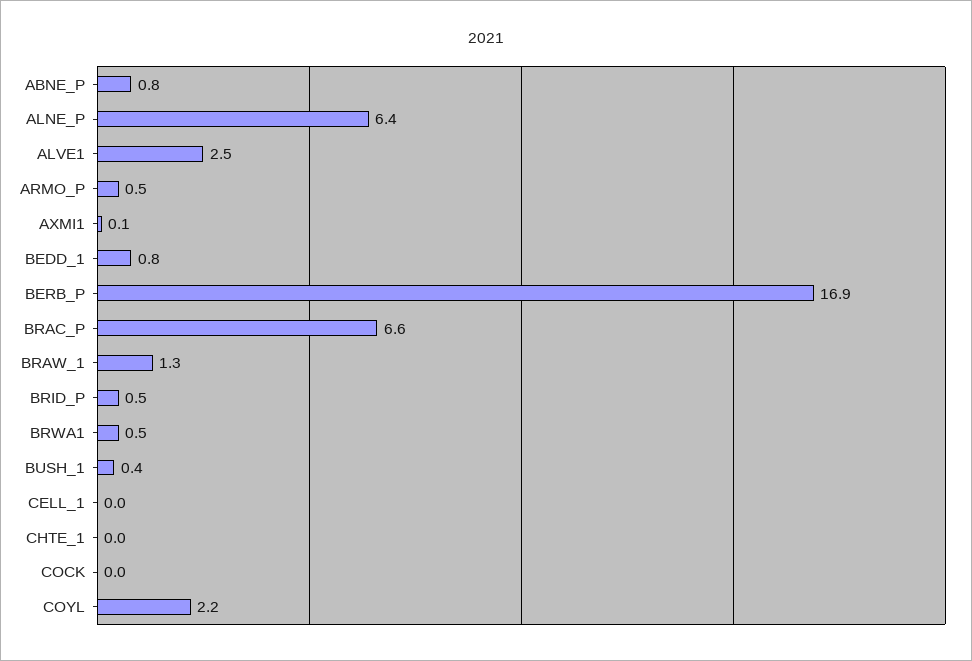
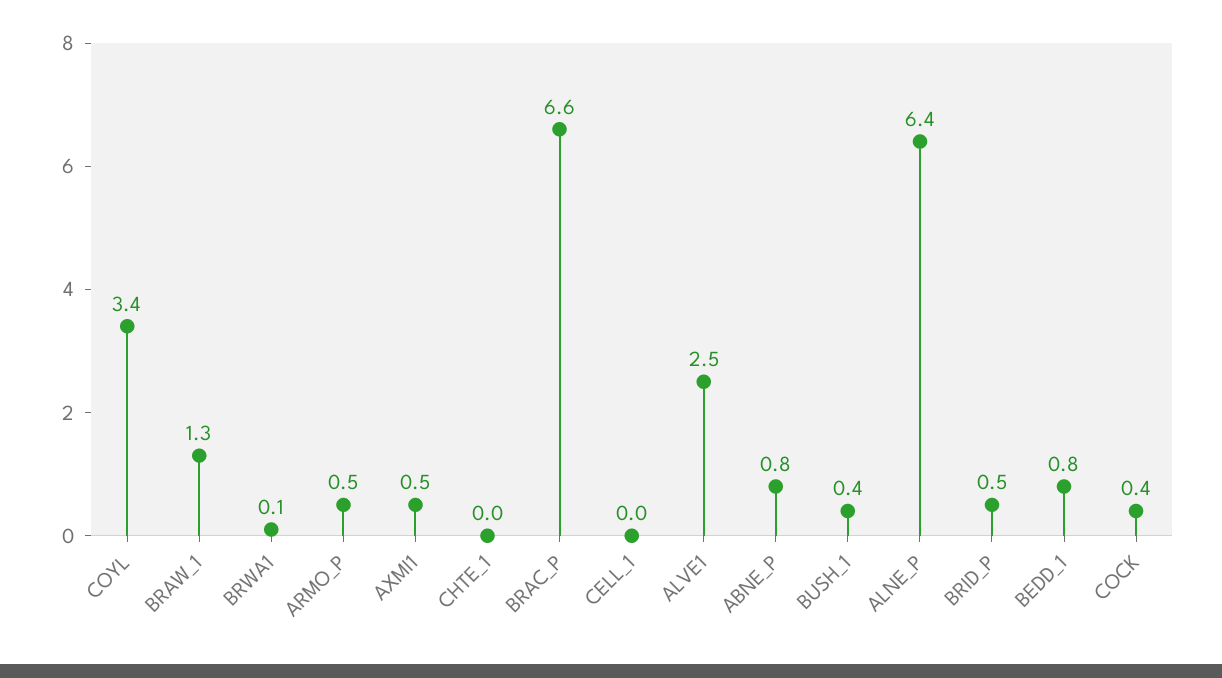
  {
    "ABNE_P": 0.8,
    "ALNE_P": 6.4,
    "ALVE1": 2.5,
    "ARMO_P": 0.5,
-   "AXMI1": 0.1,
+   "AXMI1": 0.5,
    "BEDD_1": 0.8,
-   "BERB_P": 16.9,
    "BRAC_P": 6.6,
    "BRAW_1": 1.3,
    "BRID_P": 0.5,
-   "BRWA1": 0.5,
+   "BRWA1": 0.1,
    "BUSH_1": 0.4,
    "CELL_1": 0,
    "CHTE_1": 0,
-   "COCK": 0,
+   "COCK": 0.4,
-   "COYL": 2.2
+   "COYL": 3.4
  }

